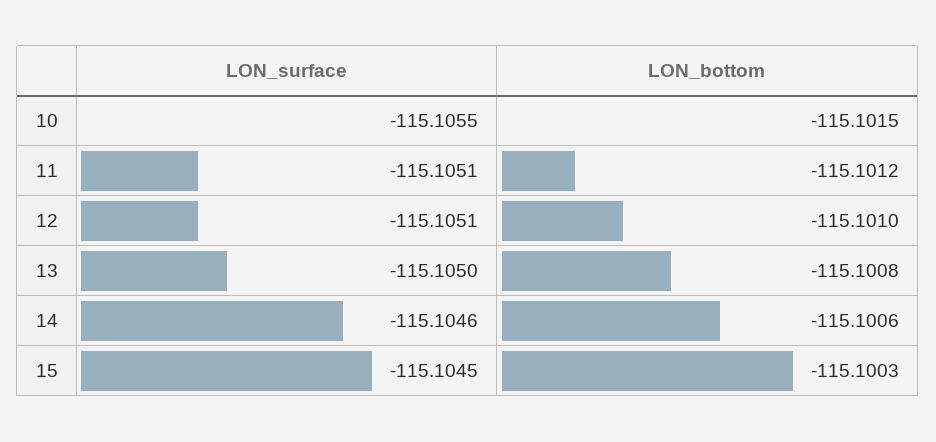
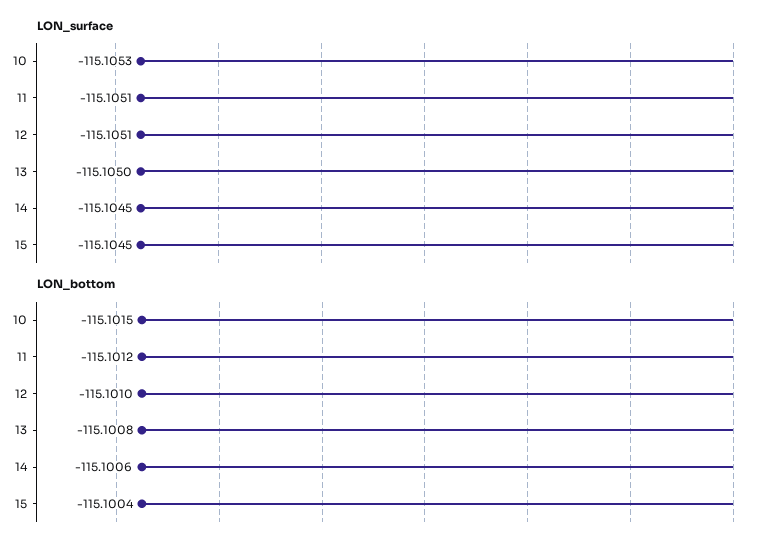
  {
    "LON_surface": {
-     "10": -115.1055,
+     "10": -115.1053,
      "11": -115.1051,
      "12": -115.1051,
      "13": -115.105,
-     "14": -115.1046,
+     "14": -115.1045,
      "15": -115.1045
    },
    "LON_bottom": {
      "10": -115.1015,
      "11": -115.1012,
      "12": -115.101,
      "13": -115.1008,
      "14": -115.1006,
-     "15": -115.1003
+     "15": -115.1004
    }
  }

